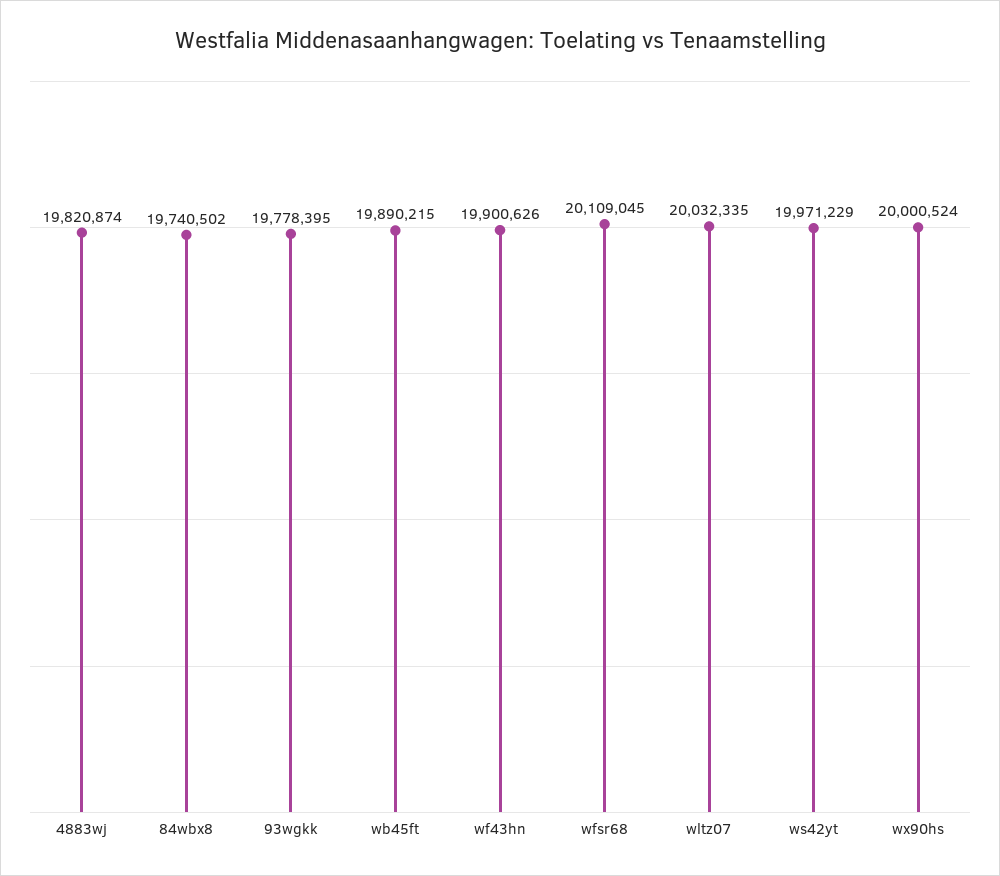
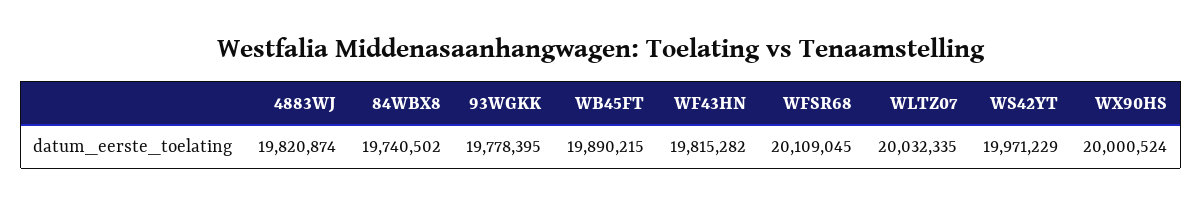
  {
    "4883wj": 19820874,
    "84wbx8": 19740502,
    "93wgkk": 19778395,
    "wb45ft": 19890215,
-   "wf43hn": 19900626,
+   "wf43hn": 19815282,
    "wfsr68": 20109045,
    "wltz07": 20032335,
    "ws42yt": 19971229,
    "wx90hs": 20000524
  }

